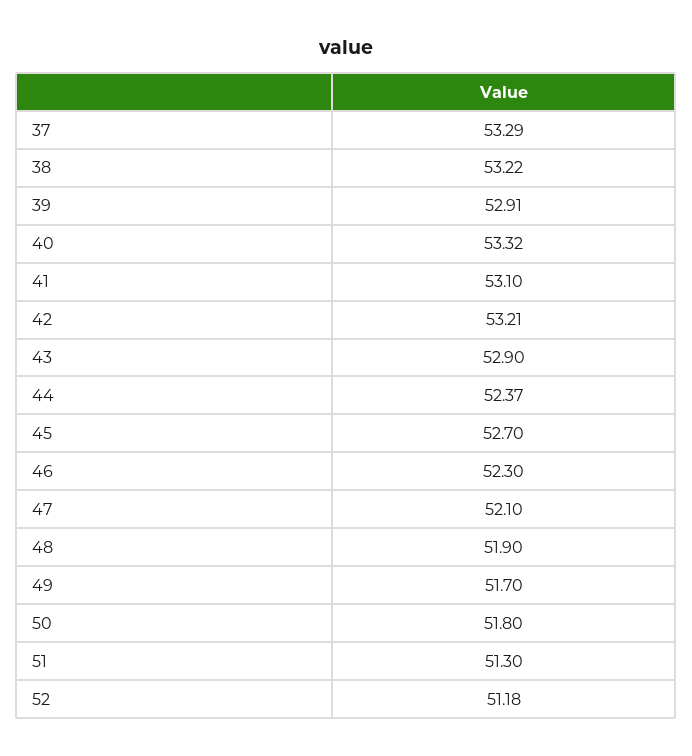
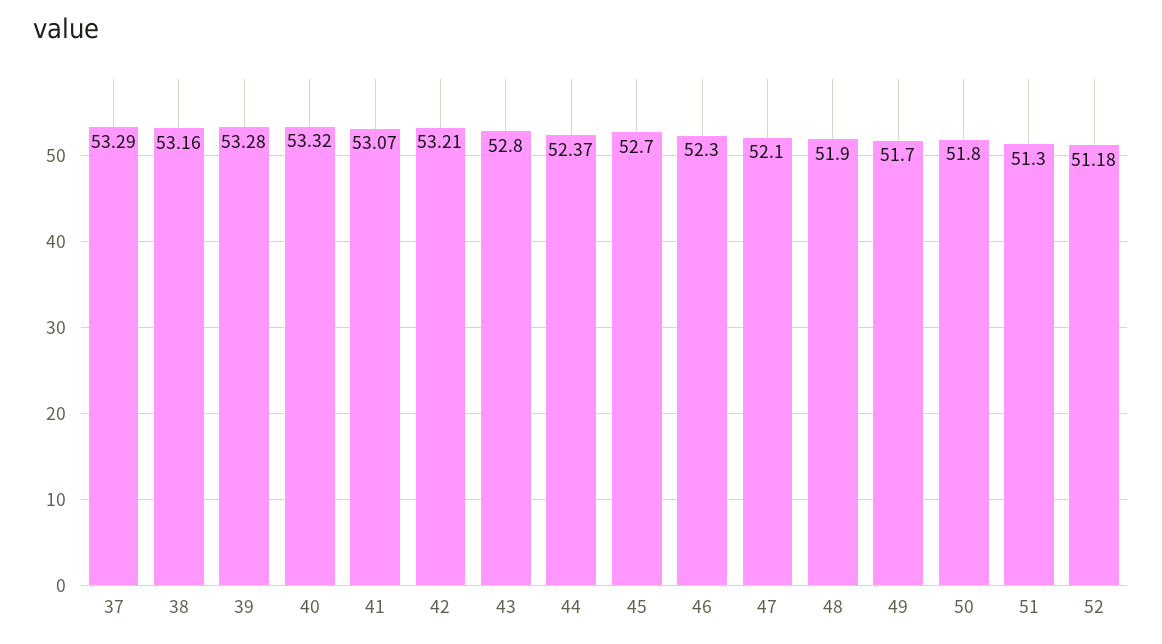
  {
    "37": 53.29,
-   "38": 53.22,
+   "38": 53.16,
-   "39": 52.91,
+   "39": 53.28,
    "40": 53.32,
-   "41": 53.1,
+   "41": 53.07,
    "42": 53.21,
-   "43": 52.9,
+   "43": 52.8,
    "44": 52.37,
    "45": 52.7,
    "46": 52.3,
    "47": 52.1,
    "48": 51.9,
    "49": 51.7,
    "50": 51.8,
    "51": 51.3,
    "52": 51.18
  }

